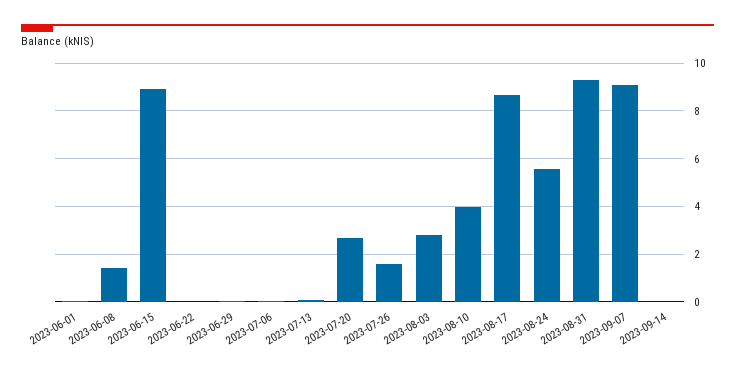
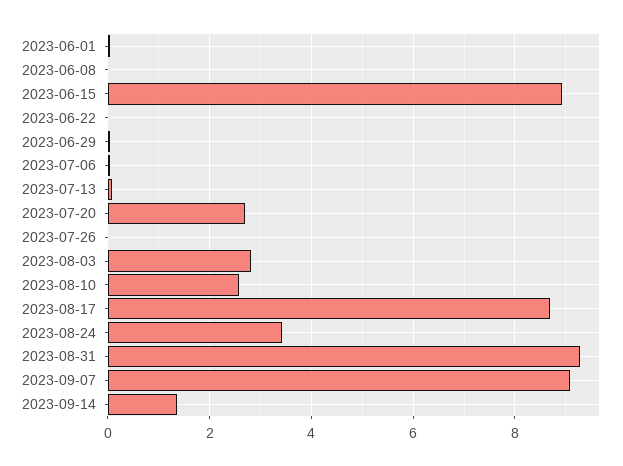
  {
    "2023-06-01": 0,
-   "2023-06-08": 1.5,
+   "2023-06-08": 0,
    "2023-06-15": 9,
    "2023-06-22": 0,
    "2023-06-29": 0,
    "2023-07-06": 0,
    "2023-07-13": 0,
    "2023-07-20": 2.6,
-   "2023-07-26": 1.5,
+   "2023-07-26": 0,
    "2023-08-03": 2.8,
-   "2023-08-10": 4,
+   "2023-08-10": 2.6,
    "2023-08-17": 8.6,
-   "2023-08-24": 5.5,
+   "2023-08-24": 3.4,
    "2023-08-31": 9.2,
    "2023-09-07": 9,
-   "2023-09-14": 0
+   "2023-09-14": 1.4
  }

